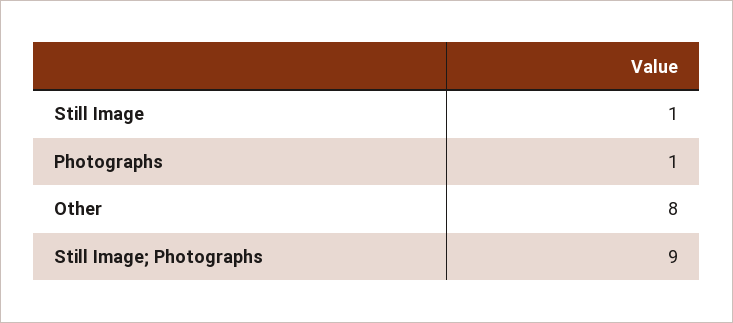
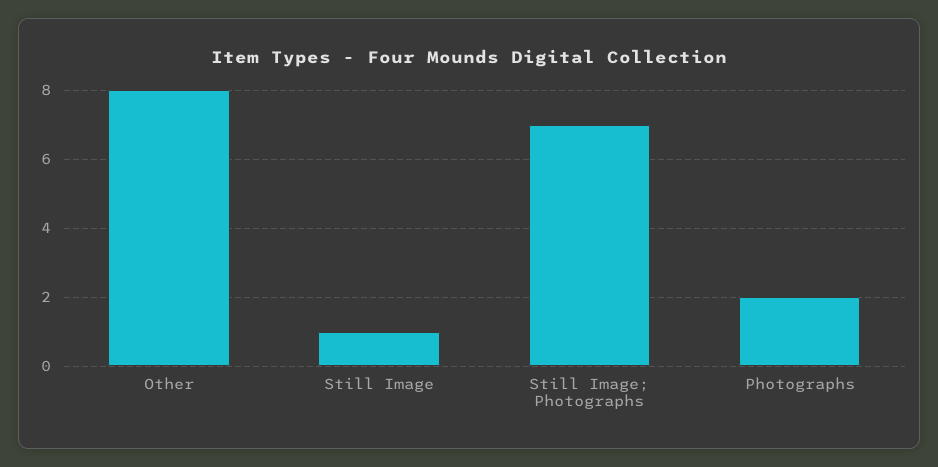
  {
    "Still Image": 1,
-   "Photographs": 1,
+   "Photographs": 2,
    "Other": 8,
-   "Still Image; Photographs": 9
+   "Still Image; Photographs": 7
  }

